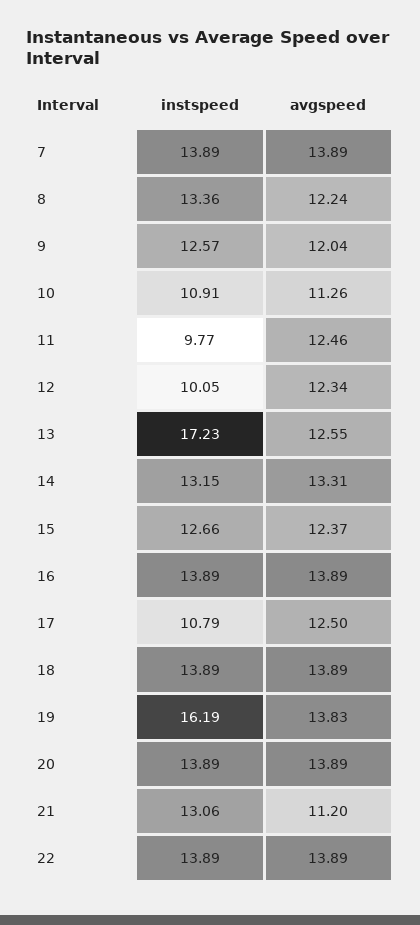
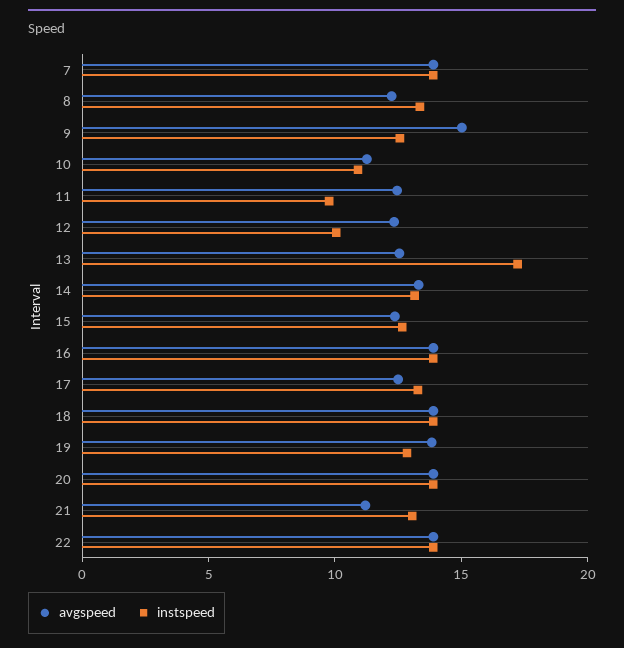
  {
    "instspeed": {
      "7": 13.89,
      "8": 13.36,
      "9": 12.57,
      "10": 10.91,
      "11": 9.77,
      "12": 10.05,
      "13": 17.23,
      "14": 13.15,
      "15": 12.66,
      "16": 13.89,
-     "17": 10.79,
+     "17": 13,
      "18": 13.89,
-     "19": 16.19,
+     "19": 13,
      "20": 13.89,
      "21": 13.06,
      "22": 13.89
    },
    "avgspeed": {
      "7": 13.89,
      "8": 12.24,
-     "9": 12.04,
+     "9": 15,
      "10": 11.26,
      "11": 12.46,
      "12": 12.34,
      "13": 12.55,
      "14": 13.31,
      "15": 12.37,
      "16": 13.89,
      "17": 12.5,
      "18": 13.89,
      "19": 13.83,
      "20": 13.89,
      "21": 11.2,
      "22": 13.89
    }
  }

